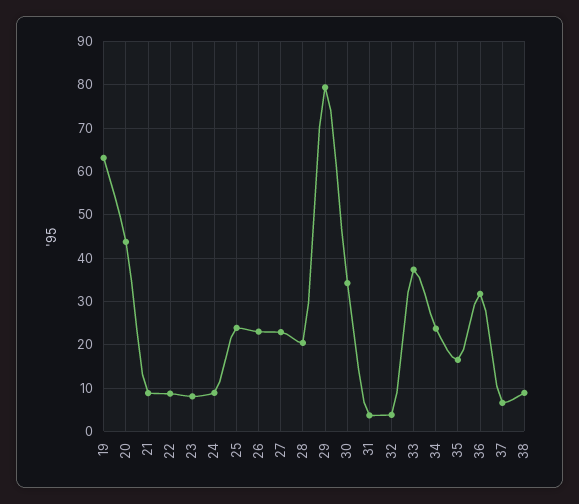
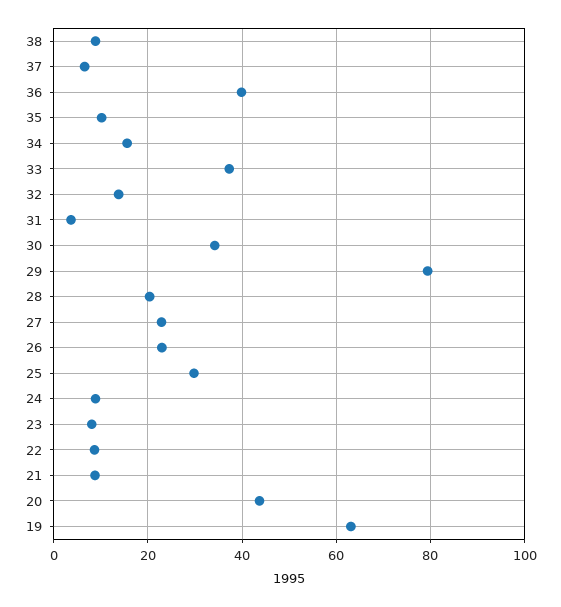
  {
    "19": 64,
    "20": 44,
    "21": 8,
    "22": 8,
    "23": 8,
    "24": 8,
-   "25": 24,
+   "25": 30,
    "26": 24,
    "27": 22,
    "28": 20,
    "29": 80,
    "30": 34,
    "31": 4,
-   "32": 4,
+   "32": 14,
    "33": 38,
-   "34": 24,
+   "34": 16,
-   "35": 16,
+   "35": 10,
-   "36": 32,
+   "36": 40,
    "37": 6,
    "38": 8
  }

